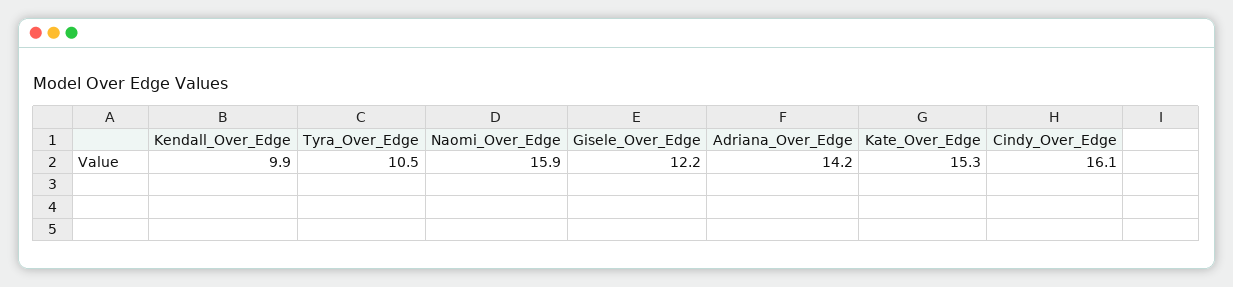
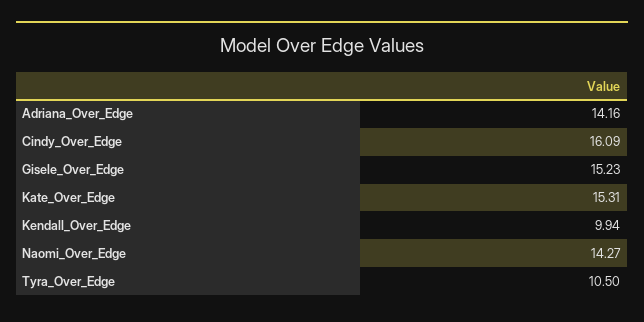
  {
    "Kendall_Over_Edge": 9.94,
    "Tyra_Over_Edge": 10.5,
-   "Naomi_Over_Edge": 15.9,
+   "Naomi_Over_Edge": 14.27,
-   "Gisele_Over_Edge": 12.2,
+   "Gisele_Over_Edge": 15.23,
    "Adriana_Over_Edge": 14.16,
    "Kate_Over_Edge": 15.31,
    "Cindy_Over_Edge": 16.09
  }

